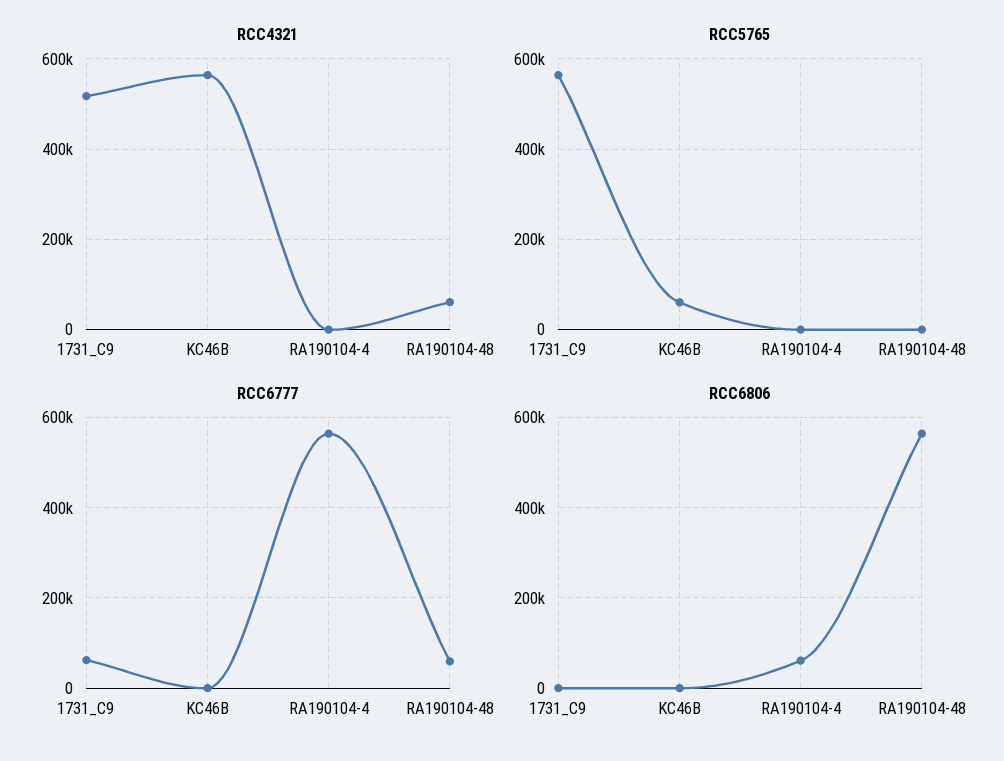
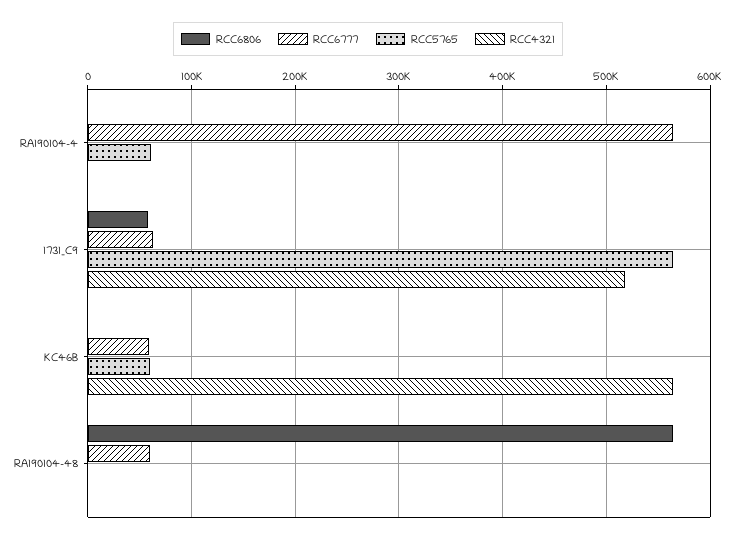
  {
    "RCC4321": {
      "1731_C9": 520000,
      "KC46B": 560000,
      "RA190104-4": 0,
-     "RA190104-48": 60000
+     "RA190104-48": 0
    },
    "RCC5765": {
      "1731_C9": 560000,
      "KC46B": 60000,
-     "RA190104-4": 0,
+     "RA190104-4": 60000,
      "RA190104-48": 0
    },
    "RCC6777": {
      "1731_C9": 60000,
-     "KC46B": 0,
+     "KC46B": 60000,
      "RA190104-4": 560000,
      "RA190104-48": 60000
    },
    "RCC6806": {
-     "1731_C9": 0,
+     "1731_C9": 60000,
      "KC46B": 0,
-     "RA190104-4": 60000,
+     "RA190104-4": 0,
      "RA190104-48": 560000
    }
  }

